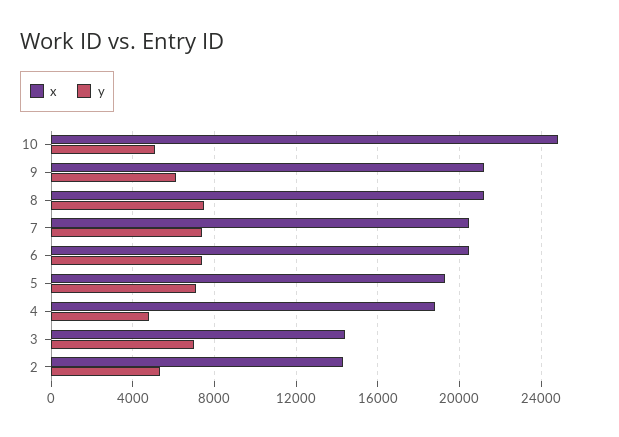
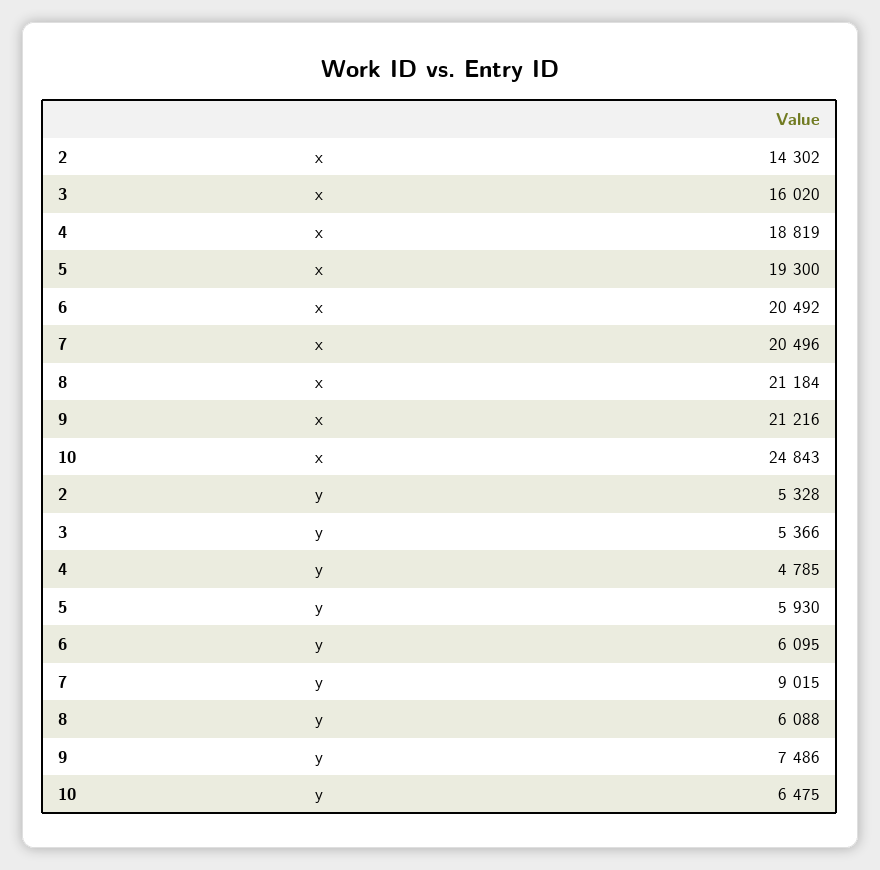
  {
    "x": {
      "10": 24843,
      "9": 21216,
      "8": 21184,
      "7": 20496,
      "6": 20492,
      "5": 19300,
      "4": 18819,
-     "3": 14500,
+     "3": 16020,
      "2": 14302
    },
    "y": {
-     "10": 5000,
+     "10": 6475,
-     "9": 6000,
+     "9": 7486,
-     "8": 7500,
+     "8": 6088,
-     "7": 7500,
+     "7": 9015,
-     "6": 7500,
+     "6": 6095,
-     "5": 7000,
+     "5": 5930,
      "4": 4785,
-     "3": 7000,
+     "3": 5366,
      "2": 5328
    }
  }

